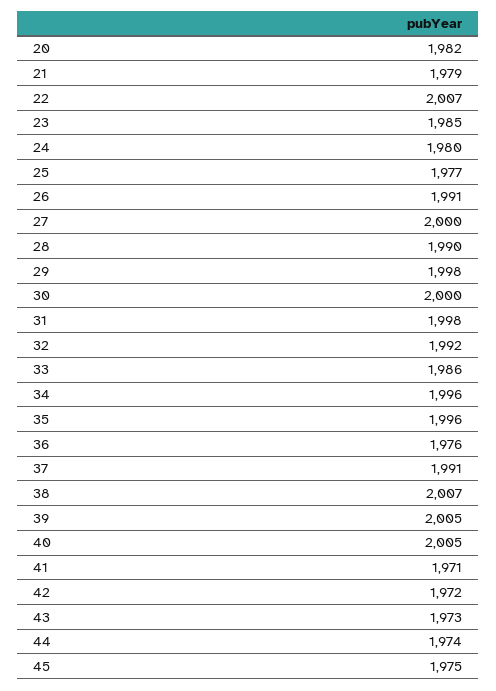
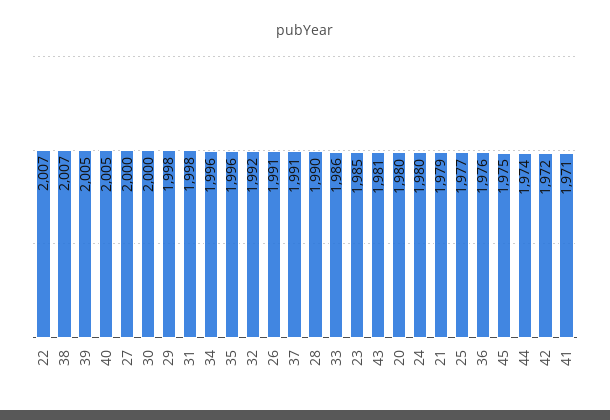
  {
-   "20": 1982,
+   "20": 1980,
    "21": 1979,
    "22": 2007,
    "23": 1985,
    "24": 1980,
    "25": 1977,
    "26": 1991,
    "27": 2000,
    "28": 1990,
    "29": 1998,
    "30": 2000,
    "31": 1998,
    "32": 1992,
    "33": 1986,
    "34": 1996,
    "35": 1996,
    "36": 1976,
    "37": 1991,
    "38": 2007,
    "39": 2005,
    "40": 2005,
    "41": 1971,
    "42": 1972,
-   "43": 1973,
+   "43": 1981,
    "44": 1974,
    "45": 1975
  }

